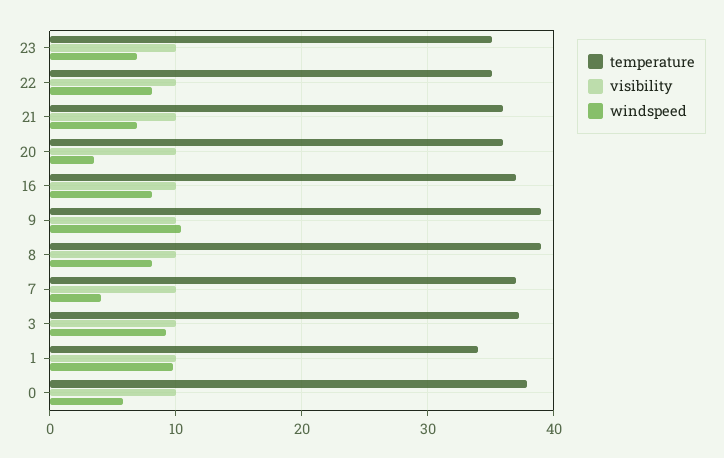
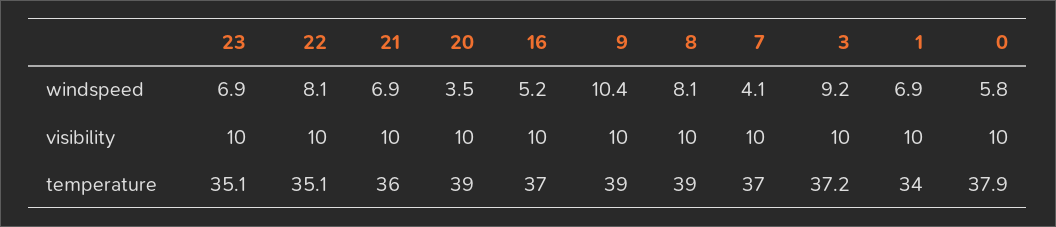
  {
    "temperature": {
      "23": 35.1,
      "22": 35.1,
      "21": 36,
-     "20": 36,
+     "20": 39,
      "16": 37,
      "9": 39,
      "8": 39,
      "7": 37,
      "3": 37.2,
      "1": 34,
      "0": 37.9
    },
    "visibility": {
      "23": 10,
      "22": 10,
      "21": 10,
      "20": 10,
      "16": 10,
      "9": 10,
      "8": 10,
      "7": 10,
      "3": 10,
      "1": 10,
      "0": 10
    },
    "windspeed": {
      "23": 6.9,
      "22": 8.1,
      "21": 6.9,
      "20": 3.5,
-     "16": 8,
+     "16": 5.2,
      "9": 10.4,
      "8": 8.1,
      "7": 4.1,
      "3": 9.2,
-     "1": 10,
+     "1": 6.9,
      "0": 5.8
    }
  }

